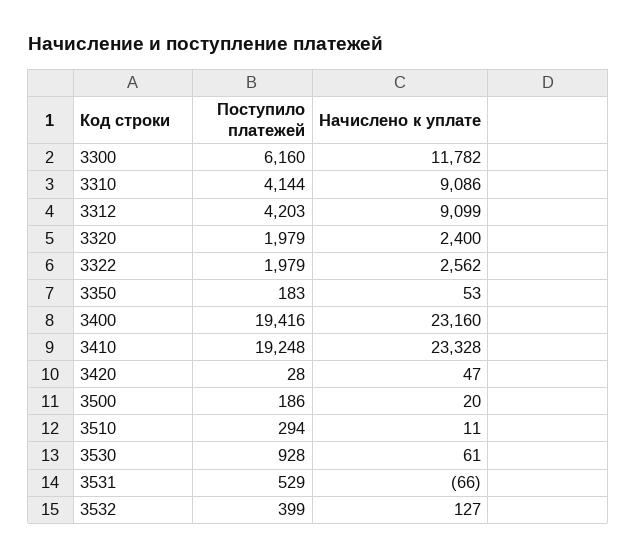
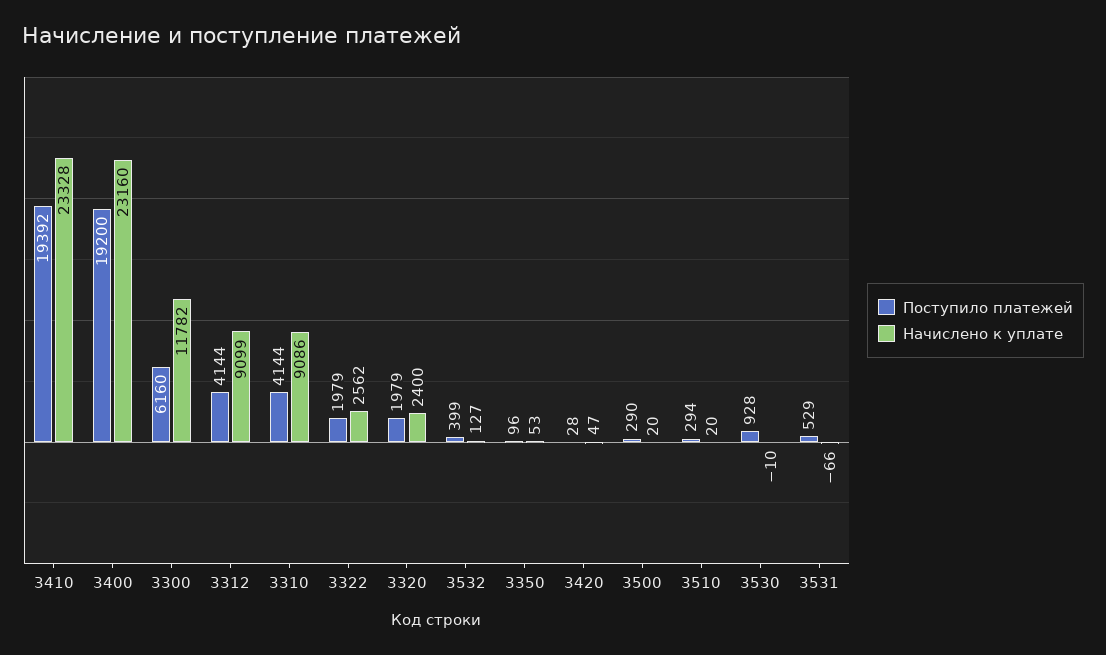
  {
    "Поступило платежей": {
      "3300": 6160,
      "3310": 4144,
-     "3312": 4203,
+     "3312": 4144,
      "3320": 1979,
      "3322": 1979,
-     "3350": 183,
+     "3350": 96,
-     "3400": 19416,
+     "3400": 19200,
-     "3410": 19248,
+     "3410": 19392,
      "3420": 28,
-     "3500": 186,
+     "3500": 290,
      "3510": 294,
      "3530": 928,
      "3531": 529,
      "3532": 399
    },
    "Начислено к уплате": {
      "3300": 11782,
      "3310": 9086,
      "3312": 9099,
      "3320": 2400,
      "3322": 2562,
      "3350": 53,
      "3400": 23160,
      "3410": 23328,
      "3420": 47,
      "3500": 20,
-     "3510": 11,
+     "3510": 20,
-     "3530": 61,
+     "3530": -10,
      "3531": -66,
      "3532": 127
    }
  }

